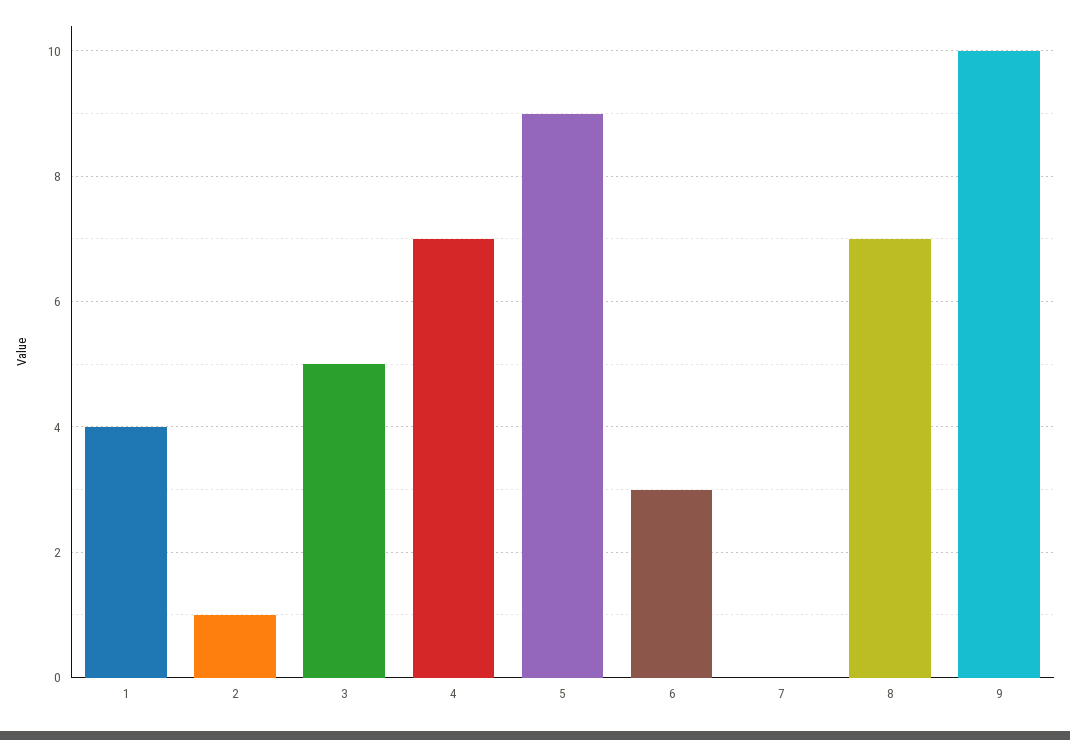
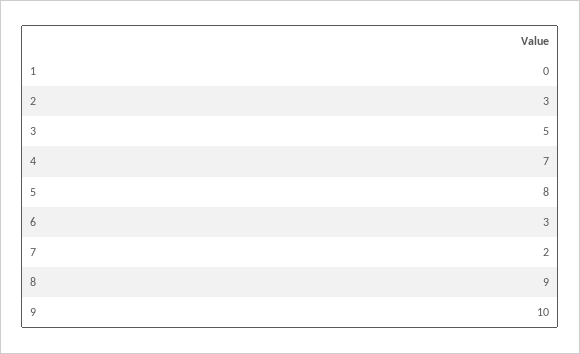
  {
-   "1": 4,
+   "1": 0,
-   "2": 1,
+   "2": 3,
    "3": 5,
    "4": 7,
-   "5": 9,
+   "5": 8,
    "6": 3,
-   "7": 0,
+   "7": 2,
-   "8": 7,
+   "8": 9,
    "9": 10
  }

